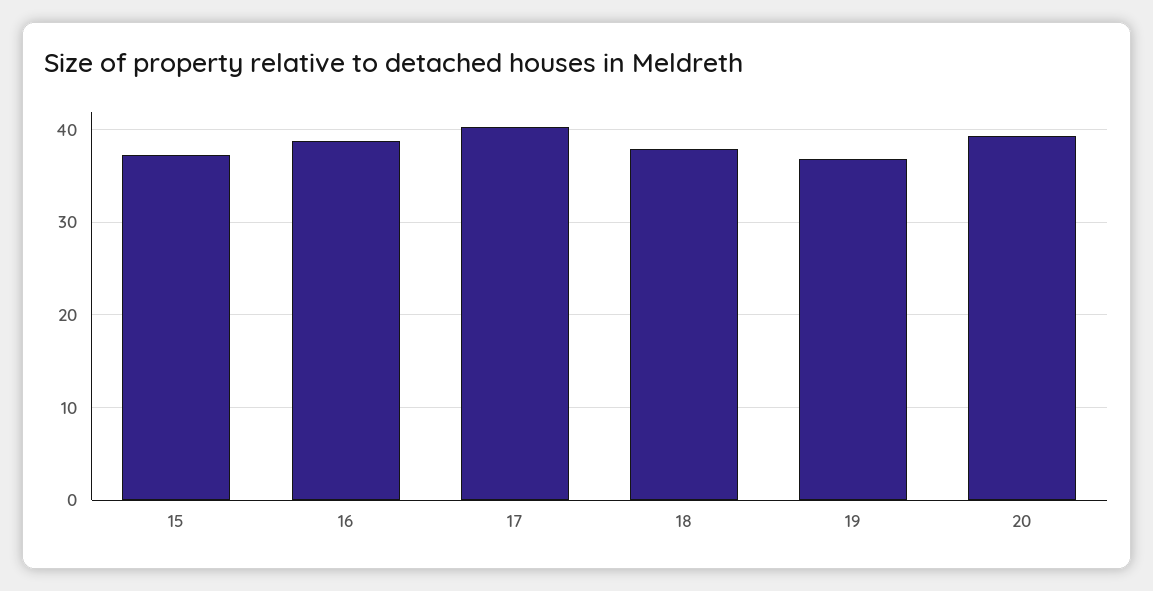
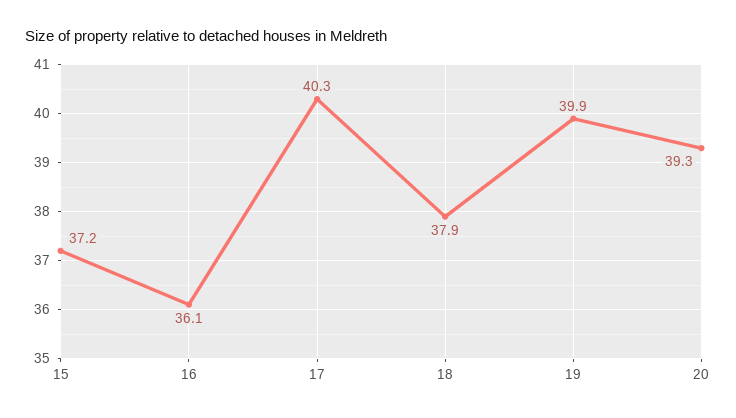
  {
    "15": 37.2,
-   "16": 39,
+   "16": 36.1,
    "17": 40.3,
    "18": 37.9,
-   "19": 37,
+   "19": 39.9,
    "20": 39.3
  }

